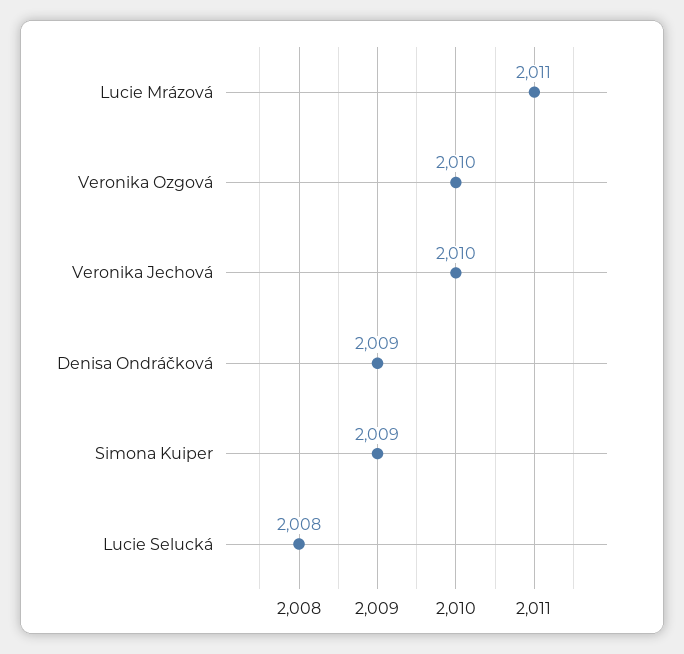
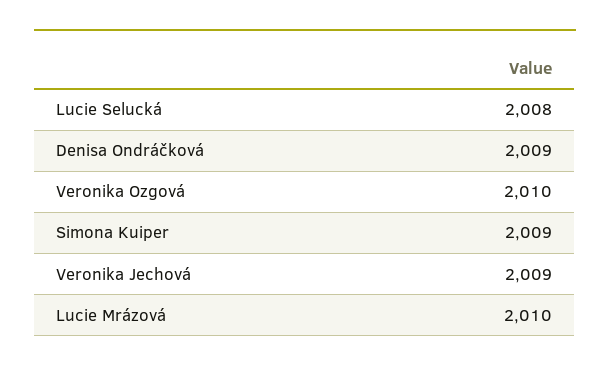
  {
-   "Lucie Mrázová": 2011,
+   "Lucie Mrázová": 2010,
    "Veronika Ozgová": 2010,
-   "Veronika Jechová": 2010,
+   "Veronika Jechová": 2009,
    "Denisa Ondráčková": 2009,
    "Simona Kuiper": 2009,
    "Lucie Selucká": 2008
  }

